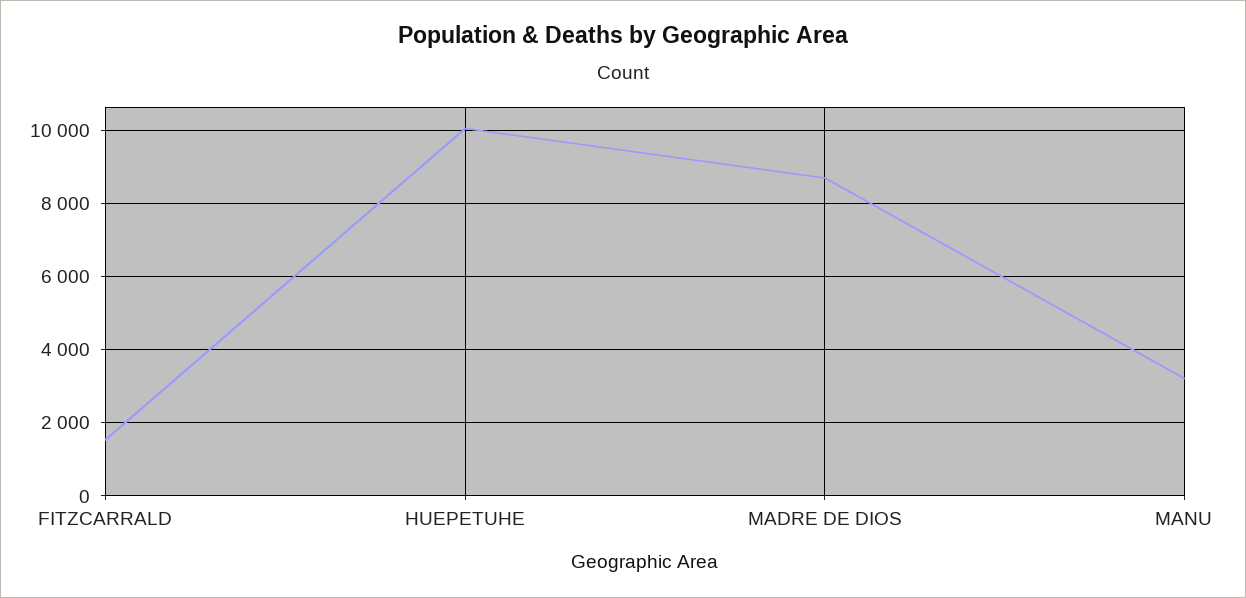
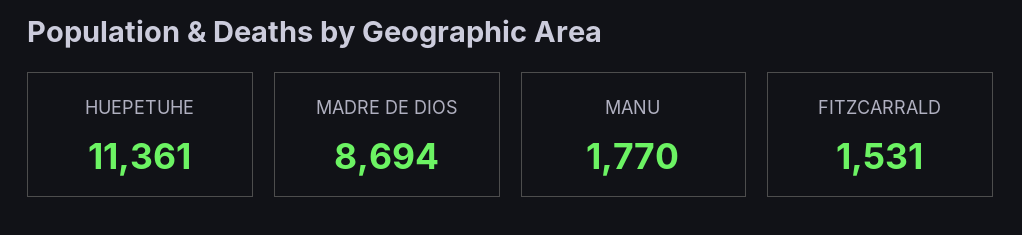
  {
    "FITZCARRALD": 1531,
-   "HUEPETUHE": 10000,
+   "HUEPETUHE": 11361,
    "MADRE DE DIOS": 8694,
-   "MANU": 3200
+   "MANU": 1770
  }

